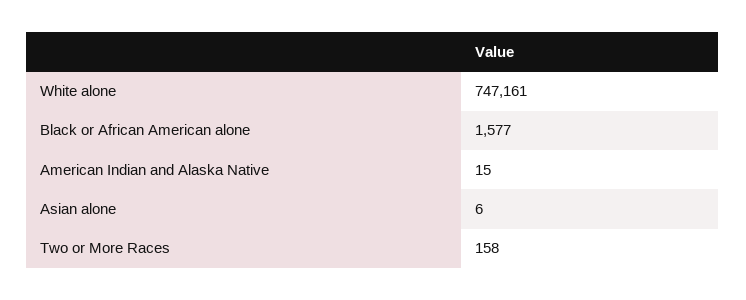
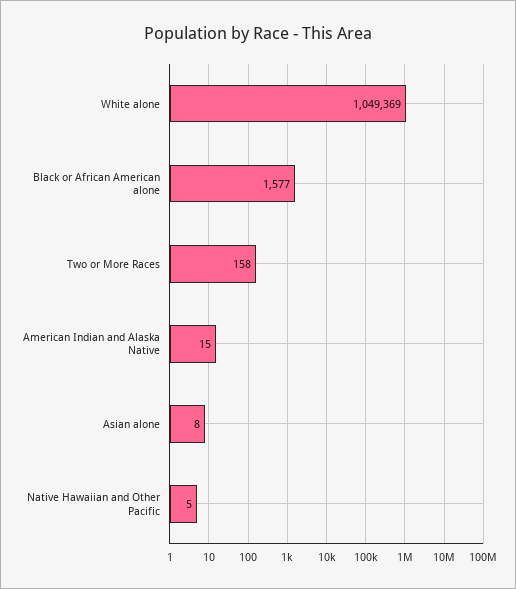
  {
-   "White alone": 747161,
+   "White alone": 1049369,
    "Black or African American alone": 1577,
    "American Indian and Alaska Native": 15,
-   "Asian alone": 6,
+   "Asian alone": 8,
-   "Two or More Races": 158
+   "Two or More Races": 158,
+   "Native Hawaiian and Other Pacific": 5
  }

